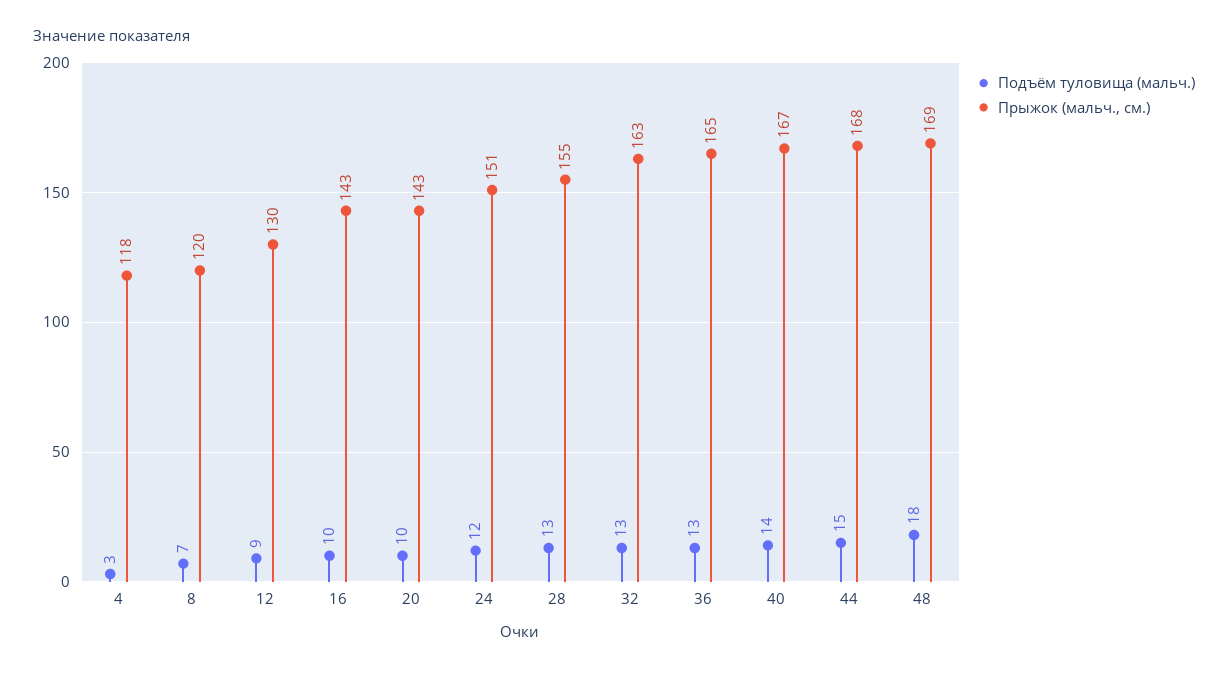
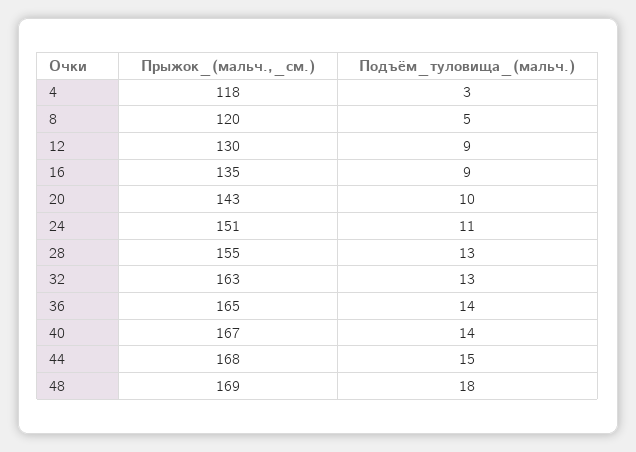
  {
    "Подъём туловища (мальч.)": {
      "4": 3,
-     "8": 7,
+     "8": 5,
      "12": 9,
-     "16": 10,
+     "16": 9,
      "20": 10,
-     "24": 12,
+     "24": 11,
      "28": 13,
      "32": 13,
-     "36": 13,
+     "36": 14,
      "40": 14,
      "44": 15,
      "48": 18
    },
    "Прыжок (мальч., см.)": {
      "4": 118,
      "8": 120,
      "12": 130,
-     "16": 143,
+     "16": 135,
      "20": 143,
      "24": 151,
      "28": 155,
      "32": 163,
      "36": 165,
      "40": 167,
      "44": 168,
      "48": 169
    }
  }

